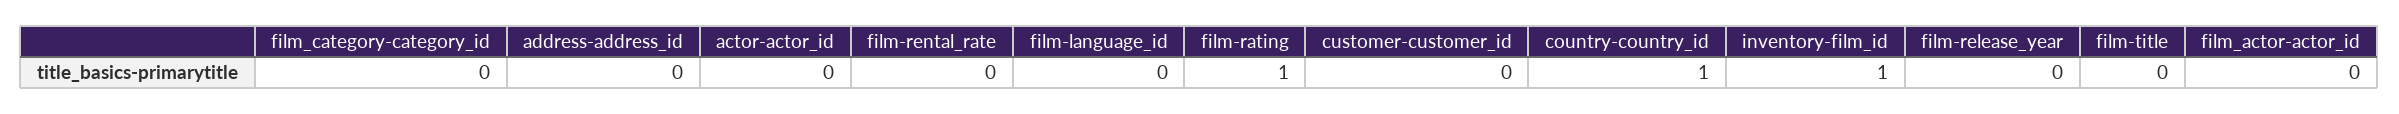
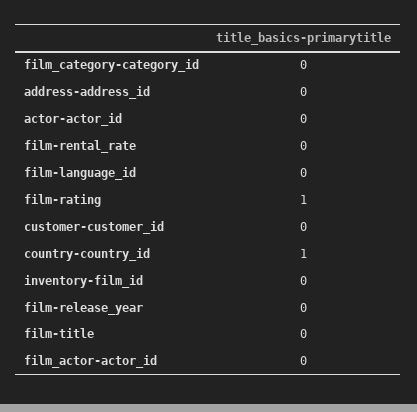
  {
    "film_category-category_id": 0,
    "address-address_id": 0,
    "actor-actor_id": 0,
    "film-rental_rate": 0,
    "film-language_id": 0,
    "film-rating": 1,
    "customer-customer_id": 0,
    "country-country_id": 1,
-   "inventory-film_id": 1,
+   "inventory-film_id": 0,
    "film-release_year": 0,
    "film-title": 0,
    "film_actor-actor_id": 0
  }

